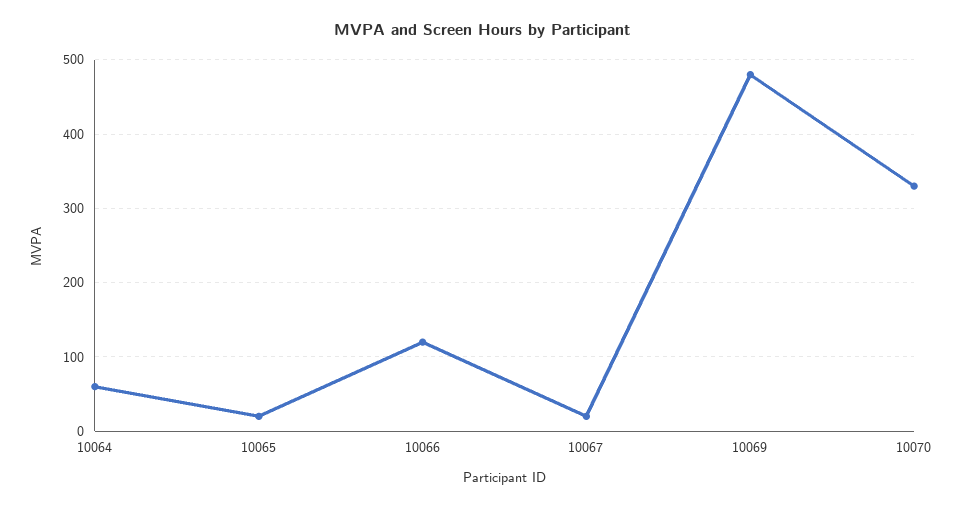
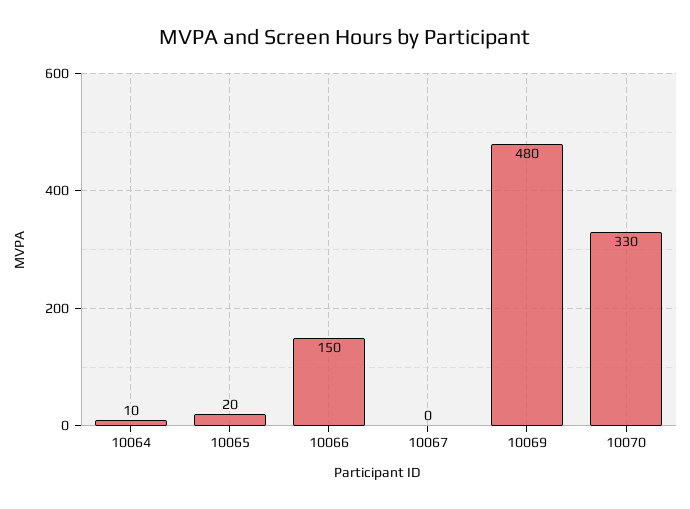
  {
-   "10064": 60,
+   "10064": 10,
    "10065": 20,
-   "10066": 120,
+   "10066": 150,
-   "10067": 20,
+   "10067": 0,
    "10069": 480,
    "10070": 330
  }

